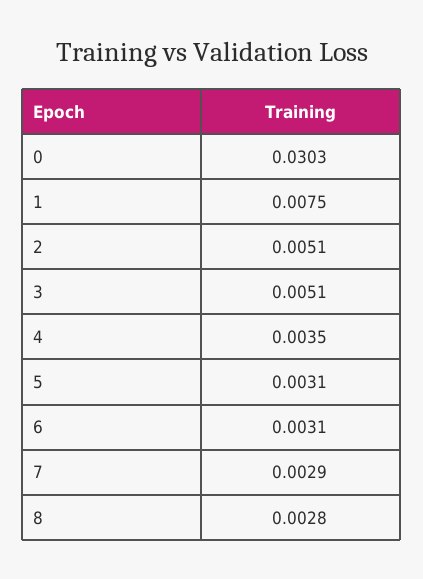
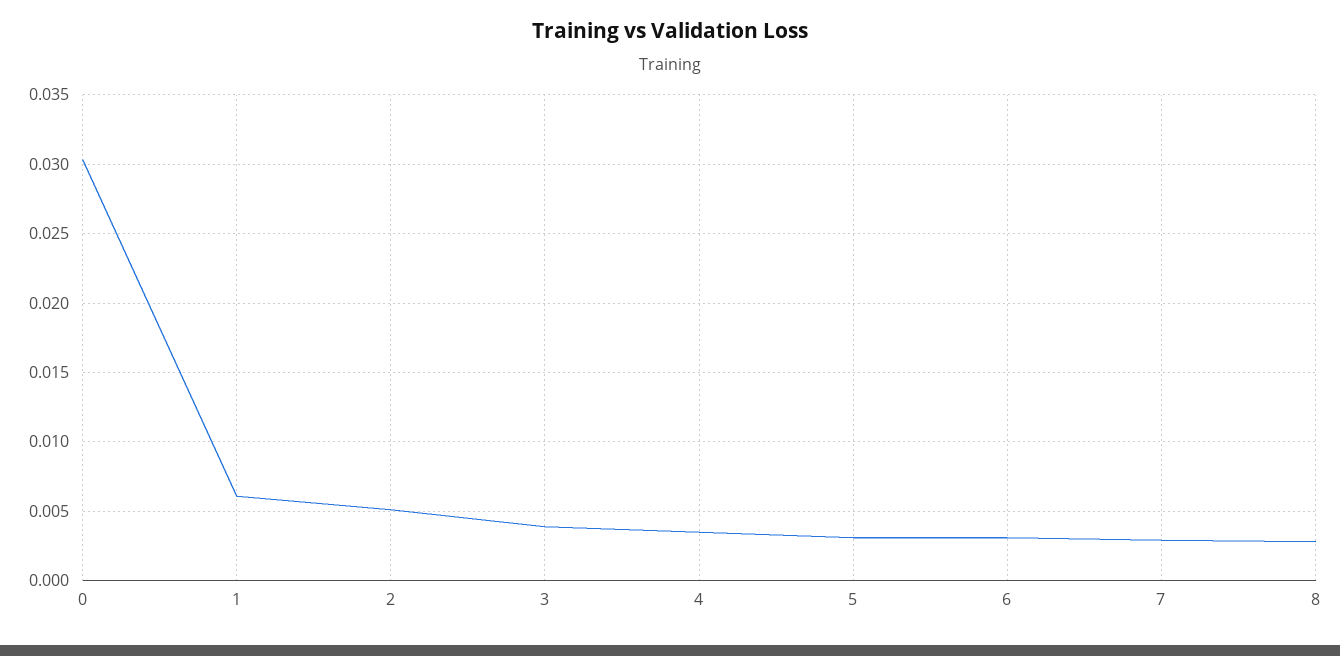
  {
    "0": 0.0303,
-   "1": 0.0075,
+   "1": 0.006,
    "2": 0.0051,
-   "3": 0.0051,
+   "3": 0.004,
    "4": 0.0035,
    "5": 0.0031,
    "6": 0.0031,
    "7": 0.0029,
    "8": 0.0028
  }

